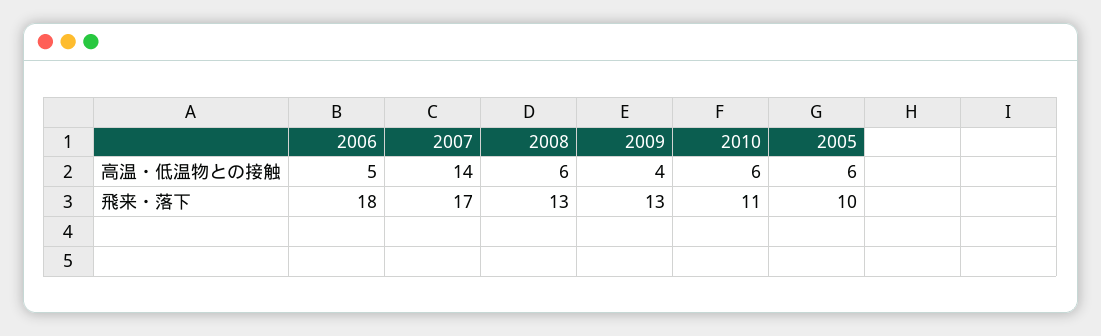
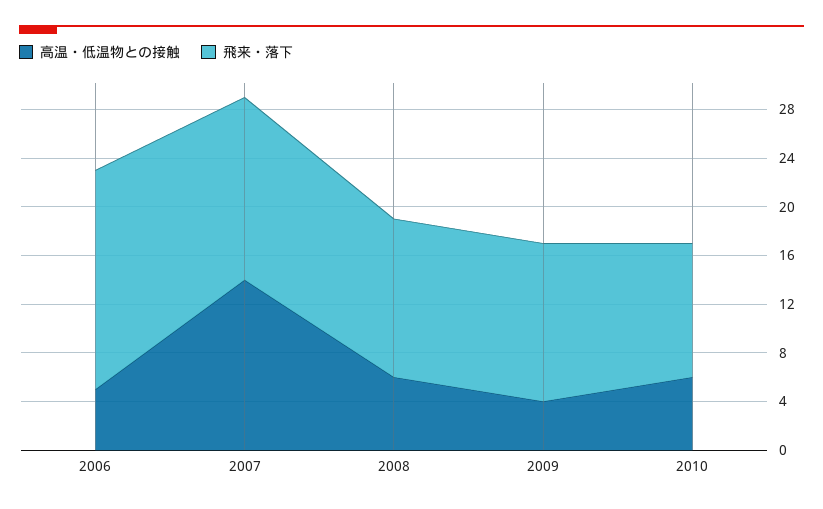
  {
    "高温・低温物との接触": {
      "2006": 5,
      "2007": 14,
      "2008": 6,
      "2009": 4,
-     "2010": 6,
+     "2010": 6
-     "2005": 6
    },
    "飛来・落下": {
      "2006": 18,
-     "2007": 17,
+     "2007": 15,
      "2008": 13,
      "2009": 13,
-     "2010": 11,
+     "2010": 11
-     "2005": 10
    }
  }

